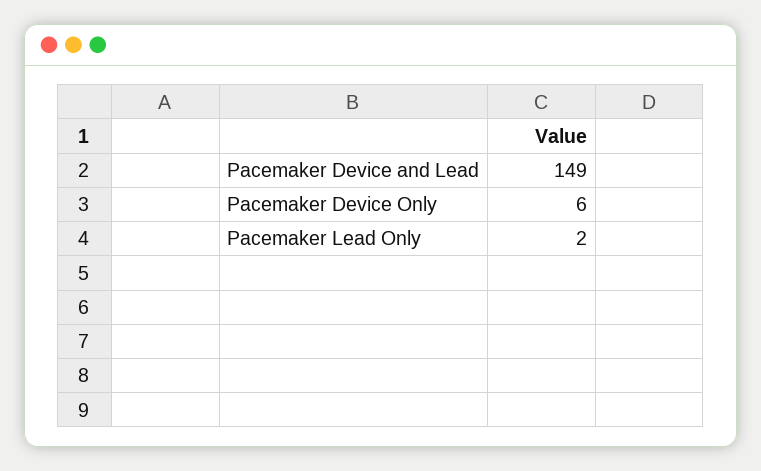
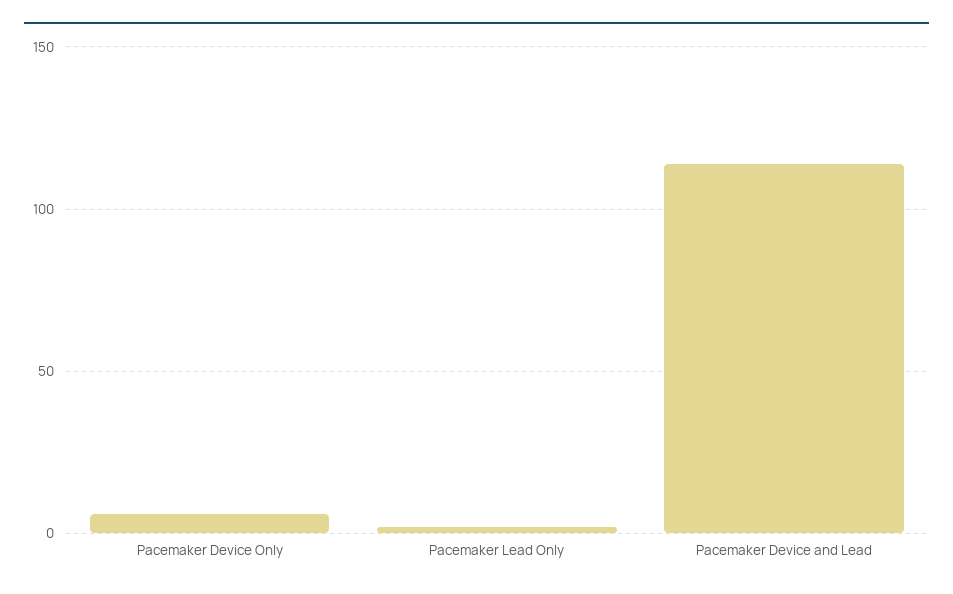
  {
-   "Pacemaker Device and Lead": 149,
+   "Pacemaker Device and Lead": 115,
    "Pacemaker Device Only": 6,
    "Pacemaker Lead Only": 2
  }

